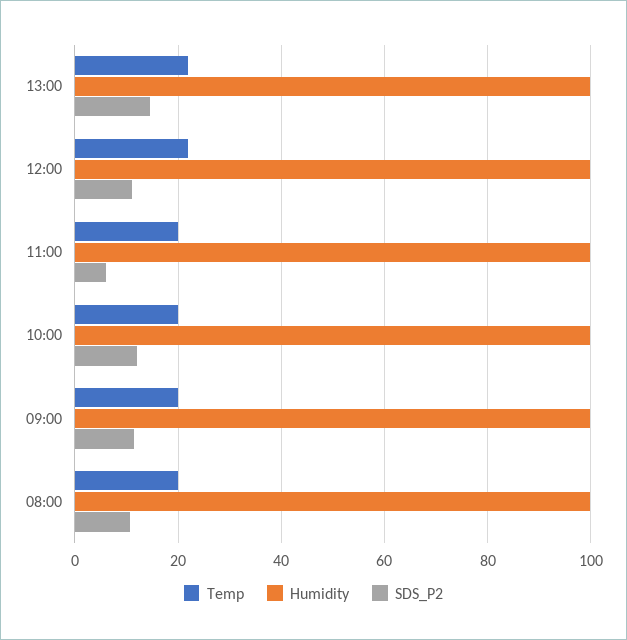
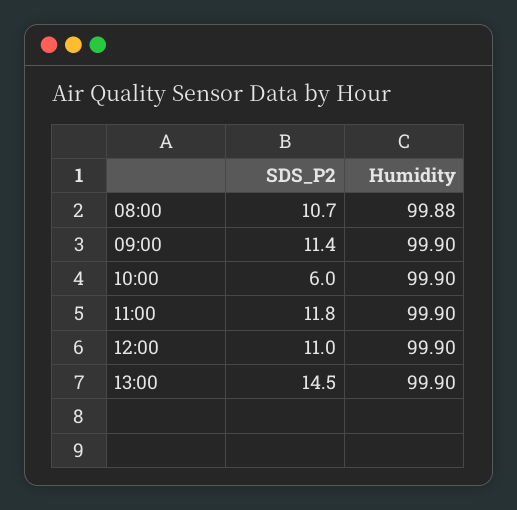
  {
-   "Temp": {
-     "13:00": 22,
-     "12:00": 22,
-     "11:00": 20,
-     "10:00": 20,
-     "09:00": 20,
-     "08:00": 20
-   },
    "Humidity": {
      "13:00": 99.9,
      "12:00": 99.9,
      "11:00": 99.9,
      "10:00": 99.9,
      "09:00": 99.9,
      "08:00": 99.88
    },
    "SDS_P2": {
      "13:00": 14.5,
      "12:00": 11,
-     "11:00": 6,
+     "11:00": 11.8,
-     "10:00": 12,
+     "10:00": 6,
      "09:00": 11.4,
      "08:00": 10.7
    }
  }

